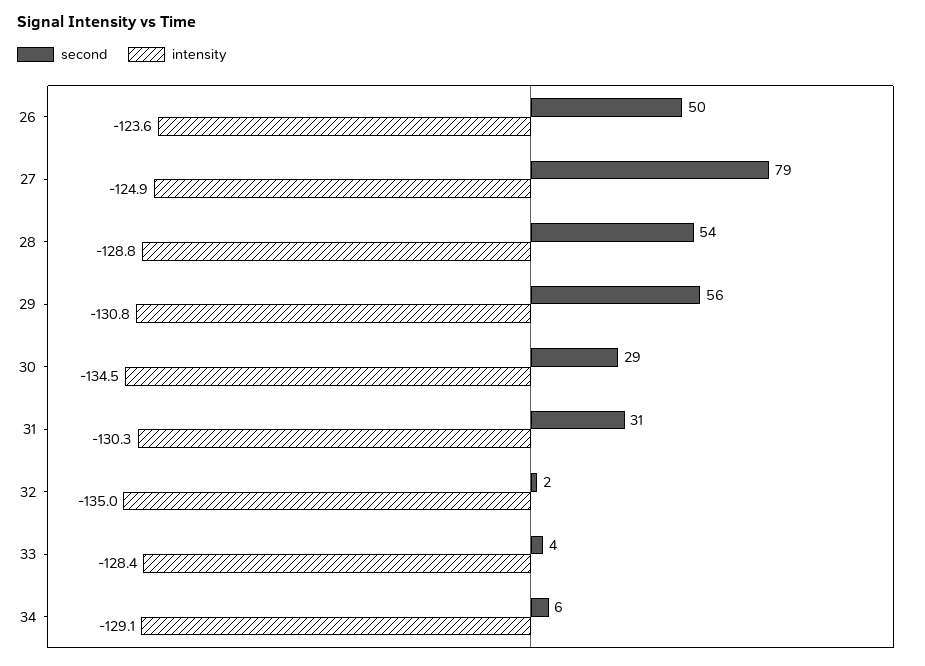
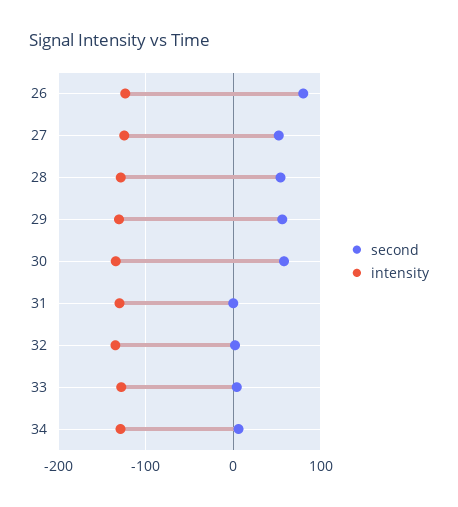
  {
    "second": {
-     "26": 50,
+     "26": 80,
-     "27": 79,
+     "27": 50,
      "28": 54,
      "29": 56,
-     "30": 29,
+     "30": 60,
-     "31": 31,
+     "31": 0,
      "32": 2,
      "33": 4,
      "34": 6
    },
    "intensity": {
      "26": -123.6,
      "27": -124.9,
      "28": -128.8,
      "29": -130.8,
      "30": -134.5,
      "31": -130.3,
      "32": -135,
      "33": -128.4,
      "34": -129.1
    }
  }

